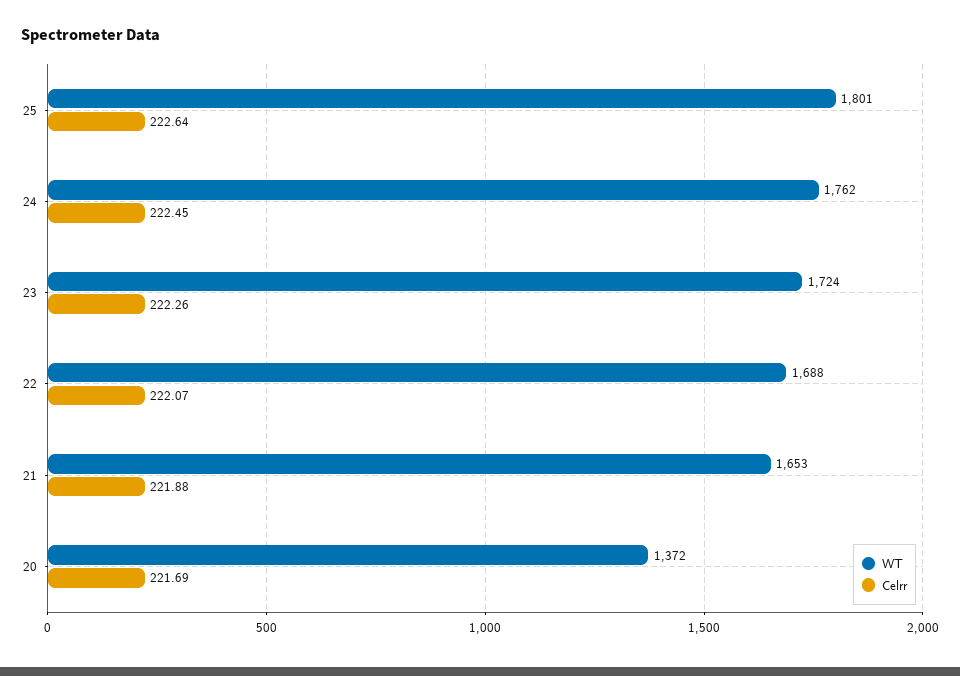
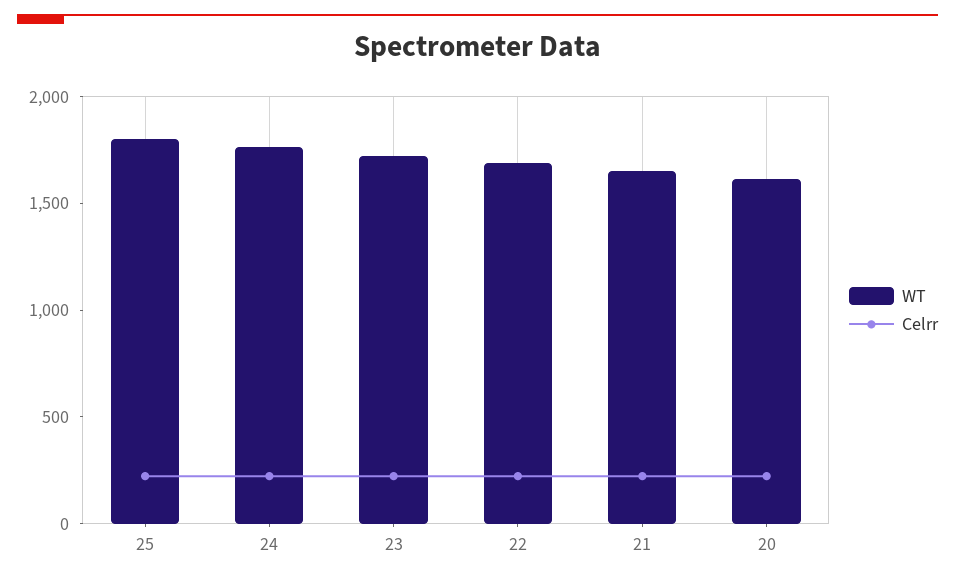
  {
    "WT": {
      "25": 1801,
      "24": 1762,
      "23": 1724,
      "22": 1688,
      "21": 1653,
-     "20": 1372
+     "20": 1600
    },
    "Celrr": {
      "25": 222.64,
      "24": 222.45,
      "23": 222.26,
      "22": 222.07,
      "21": 221.88,
      "20": 221.69
    }
  }

